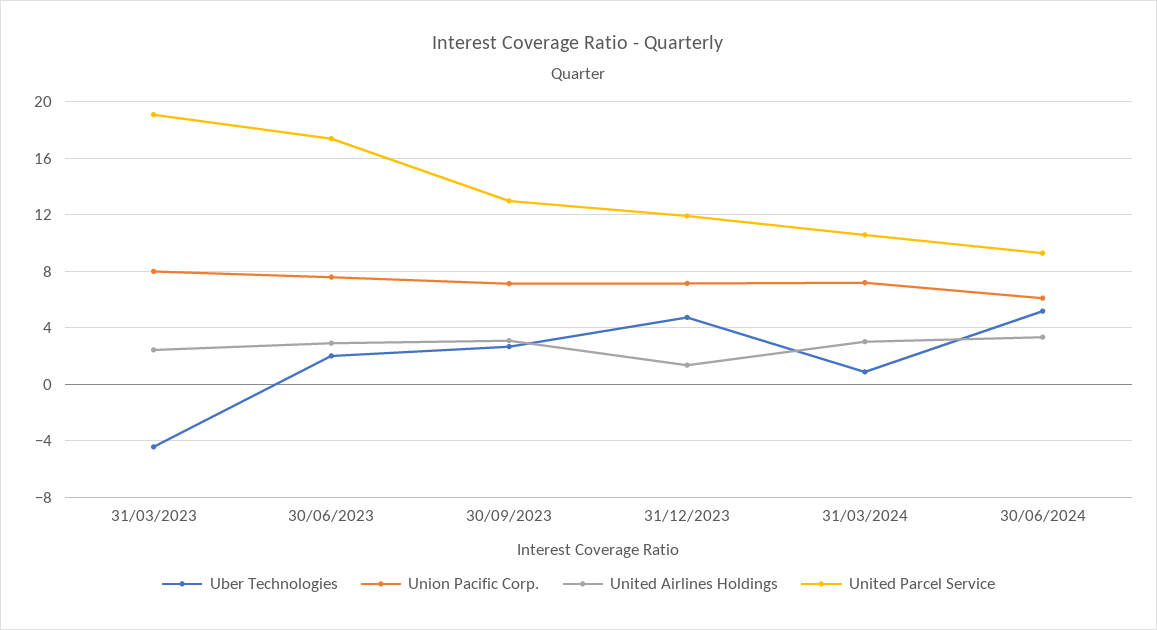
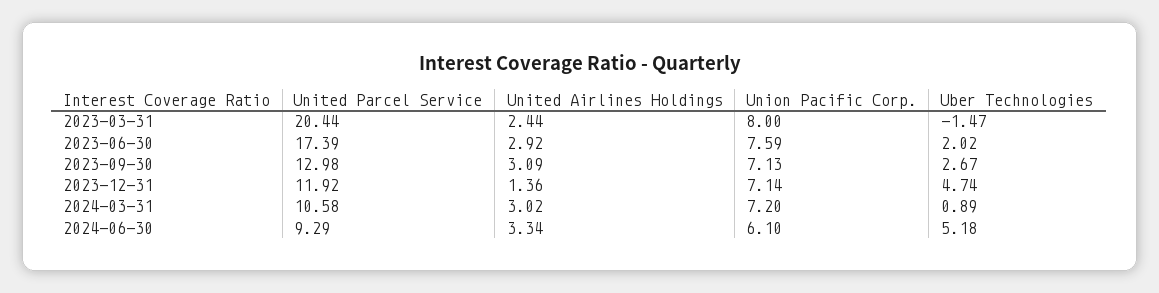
  {
    "Uber Technologies": {
-     "31/03/2023": -4.5,
+     "31/03/2023": -1.47,
      "30/06/2023": 2.02,
      "30/09/2023": 2.67,
      "31/12/2023": 4.74,
      "31/03/2024": 0.89,
      "30/06/2024": 5.18
    },
    "Union Pacific Corp.": {
      "31/03/2023": 8,
      "30/06/2023": 7.59,
      "30/09/2023": 7.13,
      "31/12/2023": 7.14,
      "31/03/2024": 7.2,
      "30/06/2024": 6.1
    },
    "United Airlines Holdings": {
      "31/03/2023": 2.44,
      "30/06/2023": 2.92,
      "30/09/2023": 3.09,
      "31/12/2023": 1.36,
      "31/03/2024": 3.02,
      "30/06/2024": 3.34
    },
    "United Parcel Service": {
-     "31/03/2023": 19,
+     "31/03/2023": 20.44,
      "30/06/2023": 17.39,
      "30/09/2023": 12.98,
      "31/12/2023": 11.92,
      "31/03/2024": 10.58,
      "30/06/2024": 9.29
    }
  }

